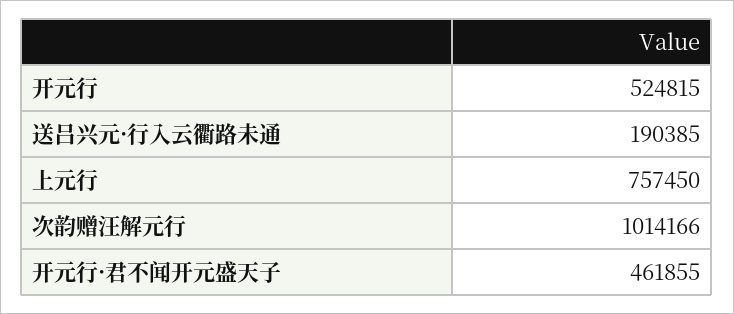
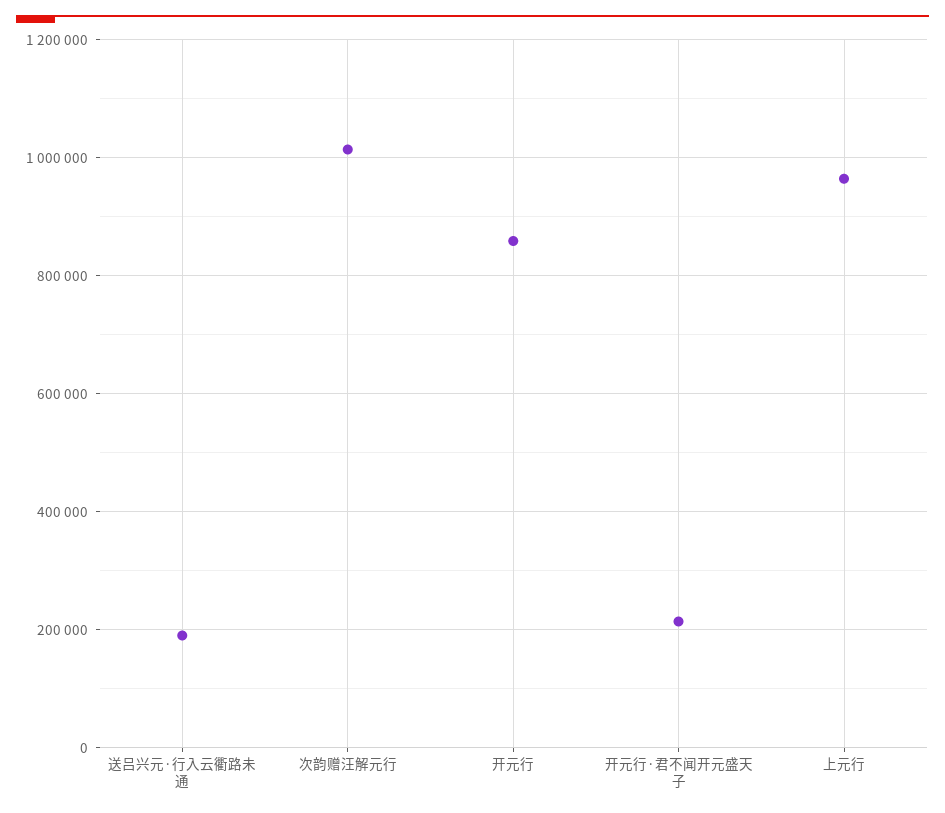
  {
-   "开元行": 524815,
+   "开元行": 860000,
    "送吕兴元·行入云衢路未通": 190385,
-   "上元行": 757450,
+   "上元行": 960000,
    "次韵赠汪解元行": 1014166,
-   "开元行·君不闻开元盛天子": 461855
+   "开元行·君不闻开元盛天子": 220000
  }

